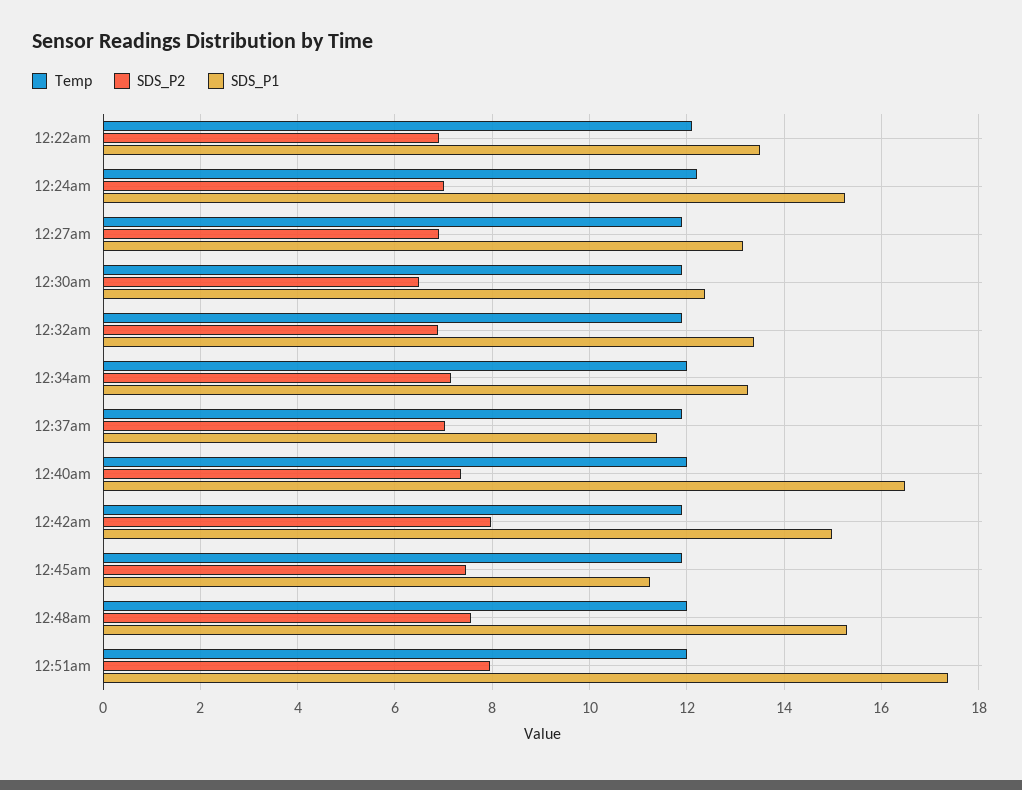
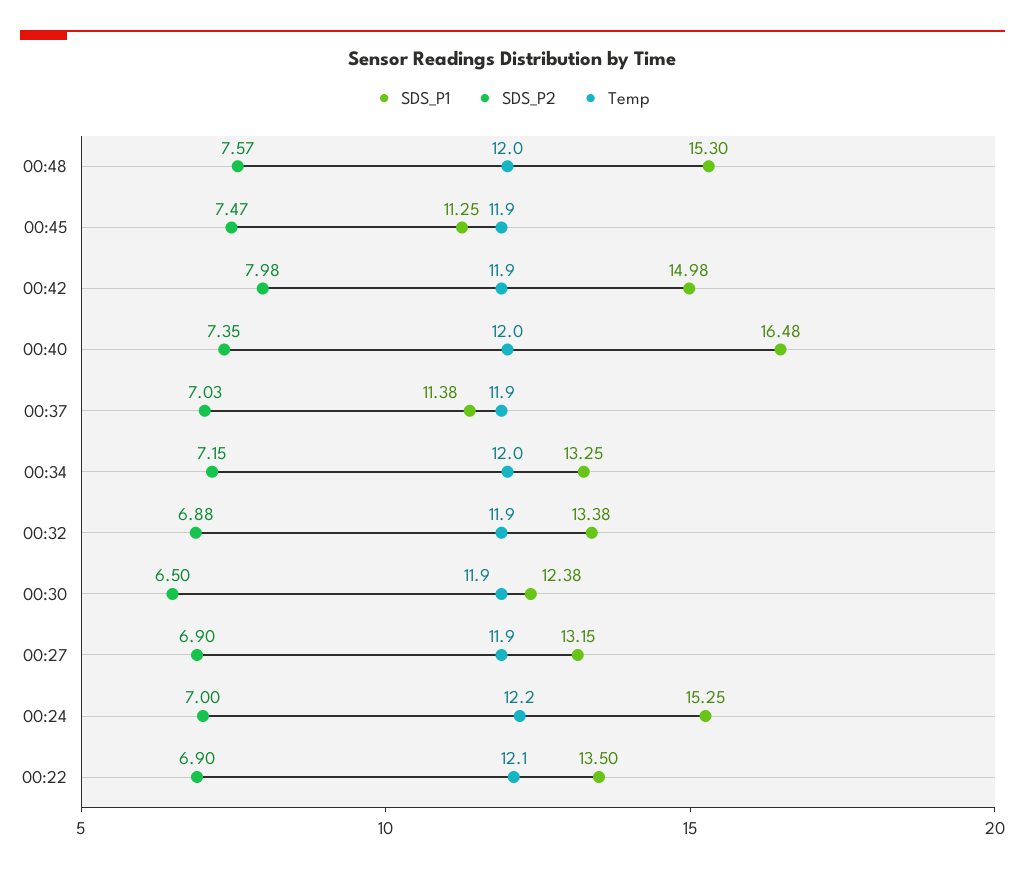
  {
    "Temp": {
      "12:22am": 12.1,
      "12:24am": 12.2,
      "12:27am": 11.9,
      "12:30am": 11.9,
      "12:32am": 11.9,
      "12:34am": 12,
      "12:37am": 11.9,
      "12:40am": 12,
      "12:42am": 11.9,
      "12:45am": 11.9,
-     "12:48am": 12,
+     "12:48am": 12
-     "12:51am": 12
    },
    "SDS_P2": {
      "12:22am": 6.9,
      "12:24am": 7,
      "12:27am": 6.9,
      "12:30am": 6.5,
      "12:32am": 6.88,
      "12:34am": 7.15,
      "12:37am": 7.03,
      "12:40am": 7.35,
      "12:42am": 7.98,
      "12:45am": 7.47,
-     "12:48am": 7.57,
+     "12:48am": 7.57
-     "12:51am": 8
    },
    "SDS_P1": {
      "12:22am": 13.5,
      "12:24am": 15.25,
      "12:27am": 13.15,
      "12:30am": 12.38,
      "12:32am": 13.38,
      "12:34am": 13.25,
      "12:37am": 11.38,
      "12:40am": 16.48,
      "12:42am": 14.98,
      "12:45am": 11.25,
-     "12:48am": 15.3,
+     "12:48am": 15.3
-     "12:51am": 17.4
    }
  }

